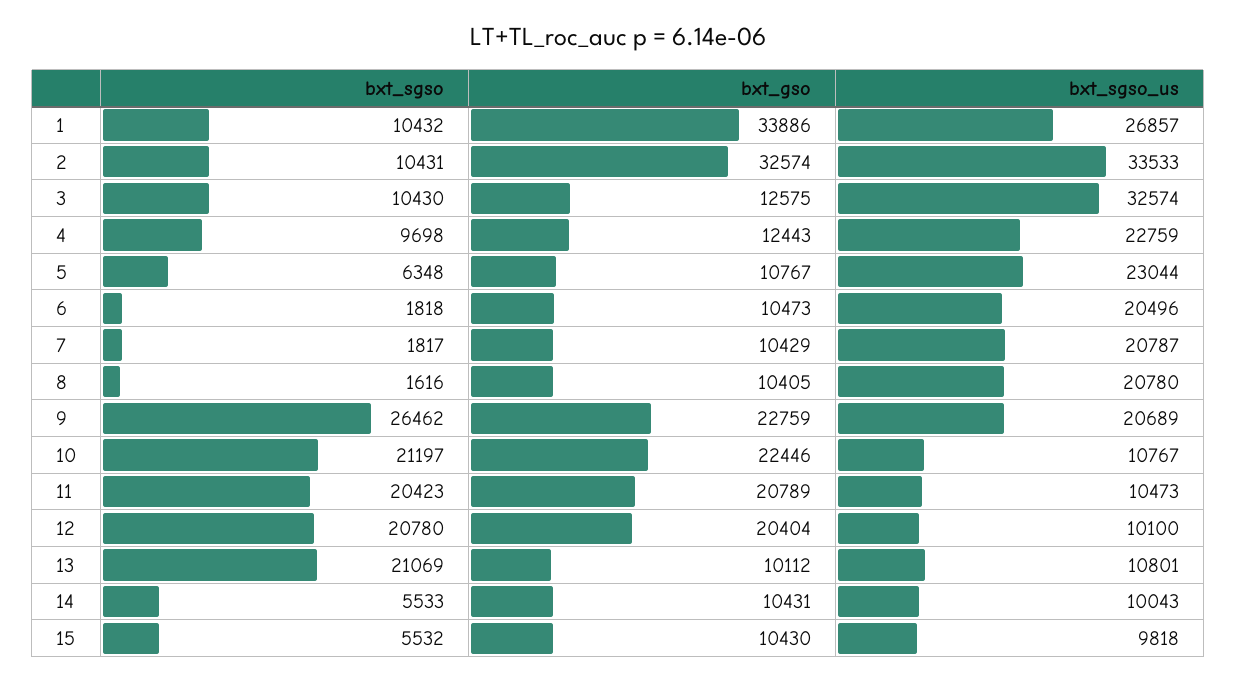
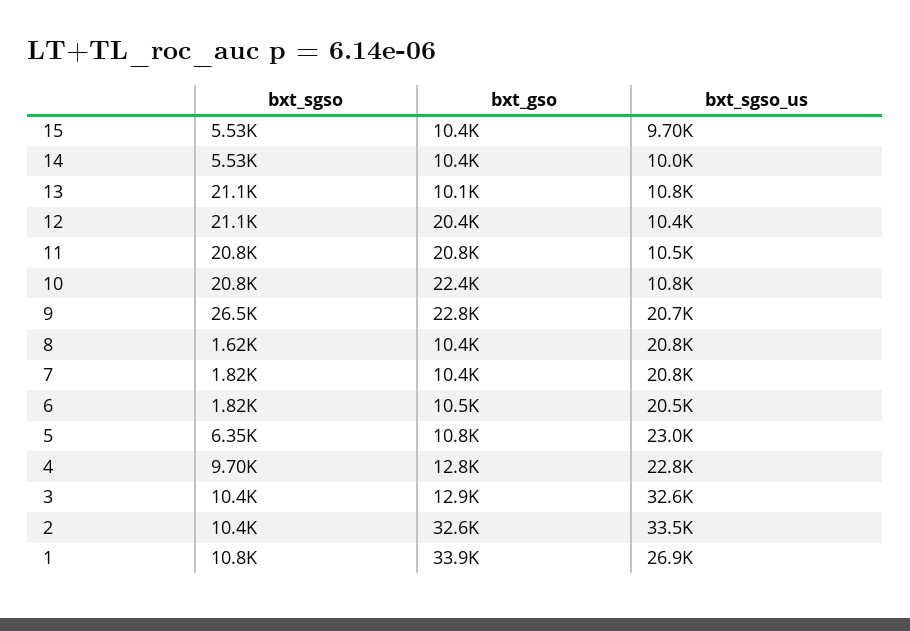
  {
    "bxt_sgso": {
-     "1": 10432,
+     "1": 10800,
      "2": 10431,
      "3": 10430,
      "4": 9698,
      "5": 6348,
      "6": 1818,
      "7": 1817,
      "8": 1616,
      "9": 26462,
-     "10": 21197,
+     "10": 20800,
-     "11": 20423,
+     "11": 20800,
-     "12": 20780,
+     "12": 21100,
      "13": 21069,
      "14": 5533,
      "15": 5532
    },
    "bxt_gso": {
      "1": 33886,
      "2": 32574,
-     "3": 12575,
+     "3": 12900,
-     "4": 12443,
+     "4": 12800,
      "5": 10767,
      "6": 10473,
      "7": 10429,
      "8": 10405,
      "9": 22759,
      "10": 22446,
      "11": 20789,
      "12": 20404,
      "13": 10112,
      "14": 10431,
      "15": 10430
    },
    "bxt_sgso_us": {
      "1": 26857,
      "2": 33533,
      "3": 32574,
      "4": 22759,
      "5": 23044,
      "6": 20496,
      "7": 20787,
      "8": 20780,
      "9": 20689,
      "10": 10767,
      "11": 10473,
-     "12": 10100,
+     "12": 10400,
      "13": 10801,
      "14": 10043,
-     "15": 9818
+     "15": 9700
    }
  }

